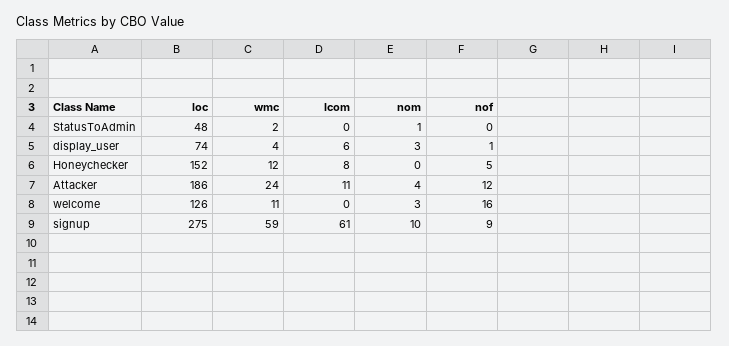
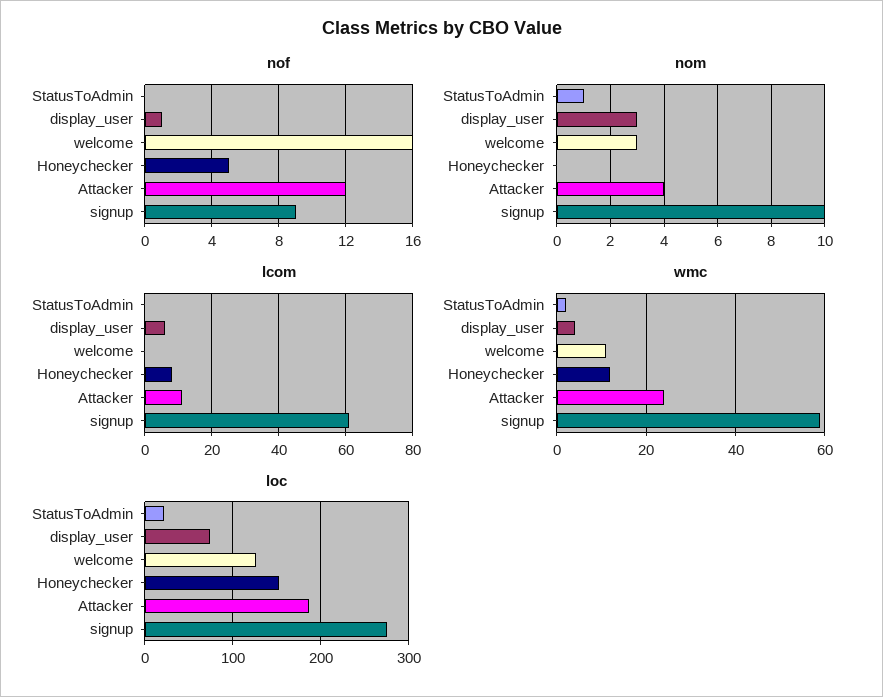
  {
    "loc": {
-     "StatusToAdmin": 48,
+     "StatusToAdmin": 20,
      "display_user": 74,
      "Honeychecker": 152,
      "Attacker": 186,
      "welcome": 126,
      "signup": 275
    },
    "wmc": {
      "StatusToAdmin": 2,
      "display_user": 4,
      "Honeychecker": 12,
      "Attacker": 24,
      "welcome": 11,
      "signup": 59
    },
    "lcom": {
      "StatusToAdmin": 0,
      "display_user": 6,
      "Honeychecker": 8,
      "Attacker": 11,
      "welcome": 0,
      "signup": 61
    },
    "nom": {
      "StatusToAdmin": 1,
      "display_user": 3,
      "Honeychecker": 0,
      "Attacker": 4,
      "welcome": 3,
      "signup": 10
    },
    "nof": {
      "StatusToAdmin": 0,
      "display_user": 1,
      "Honeychecker": 5,
      "Attacker": 12,
      "welcome": 16,
      "signup": 9
    }
  }

